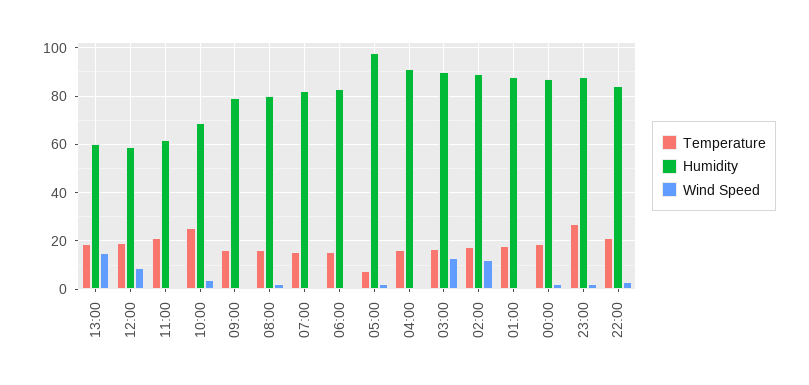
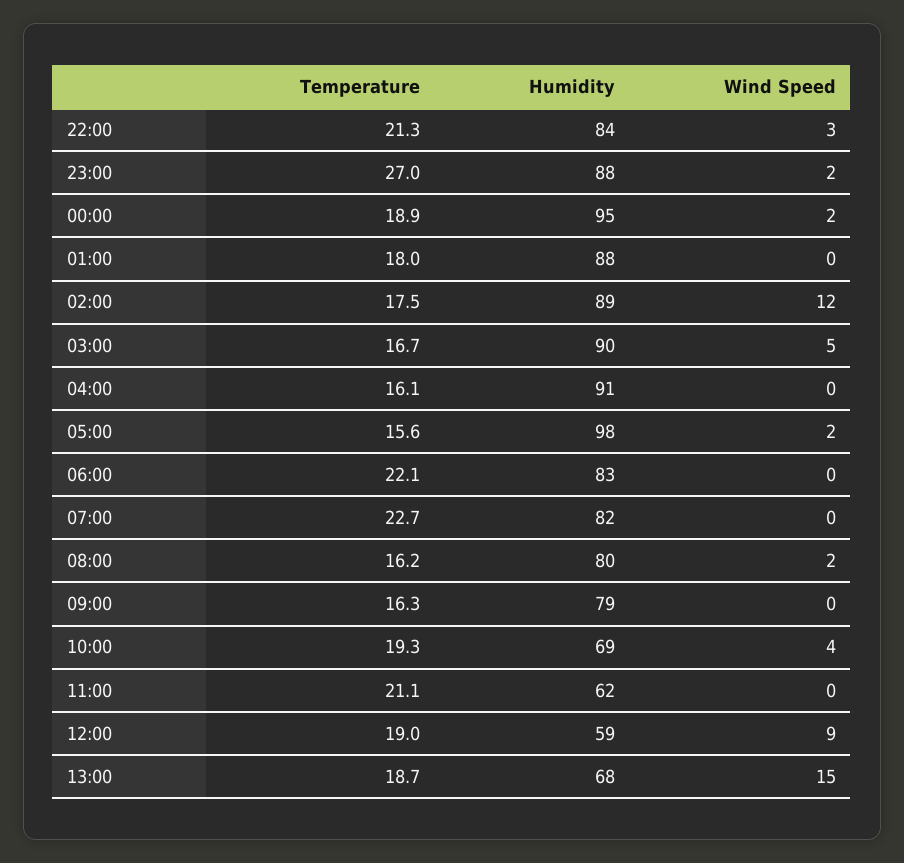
  {
    "Temperature": {
      "13:00": 18.7,
      "12:00": 19,
      "11:00": 21.1,
-     "10:00": 25,
+     "10:00": 19.3,
      "09:00": 16.3,
      "08:00": 16.2,
-     "07:00": 15,
+     "07:00": 22.7,
-     "06:00": 15,
+     "06:00": 22.1,
-     "05:00": 7.5,
+     "05:00": 15.6,
      "04:00": 16.1,
      "03:00": 16.7,
      "02:00": 17.5,
      "01:00": 18,
      "00:00": 18.9,
      "23:00": 27,
      "22:00": 21.3
    },
    "Humidity": {
-     "13:00": 60,
+     "13:00": 68,
      "12:00": 59,
      "11:00": 62,
      "10:00": 69,
      "09:00": 79,
      "08:00": 80,
      "07:00": 82,
      "06:00": 83,
      "05:00": 98,
      "04:00": 91,
      "03:00": 90,
      "02:00": 89,
      "01:00": 88,
-     "00:00": 87.5,
+     "00:00": 95,
      "23:00": 88,
      "22:00": 84
    },
    "Wind Speed": {
      "13:00": 15,
      "12:00": 9,
      "11:00": 0,
      "10:00": 4,
      "09:00": 0,
      "08:00": 2,
      "07:00": 0,
      "06:00": 0,
      "05:00": 2,
      "04:00": 0,
-     "03:00": 12.5,
+     "03:00": 5,
      "02:00": 12,
      "01:00": 0,
      "00:00": 2,
      "23:00": 2,
      "22:00": 3
    }
  }

